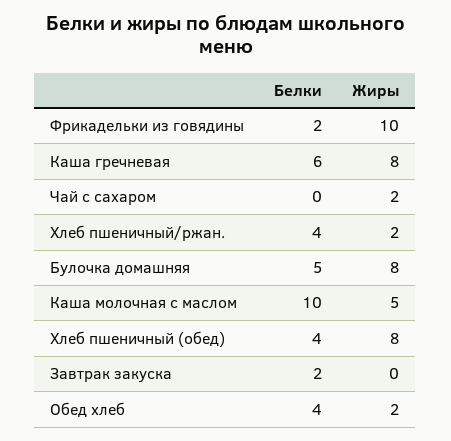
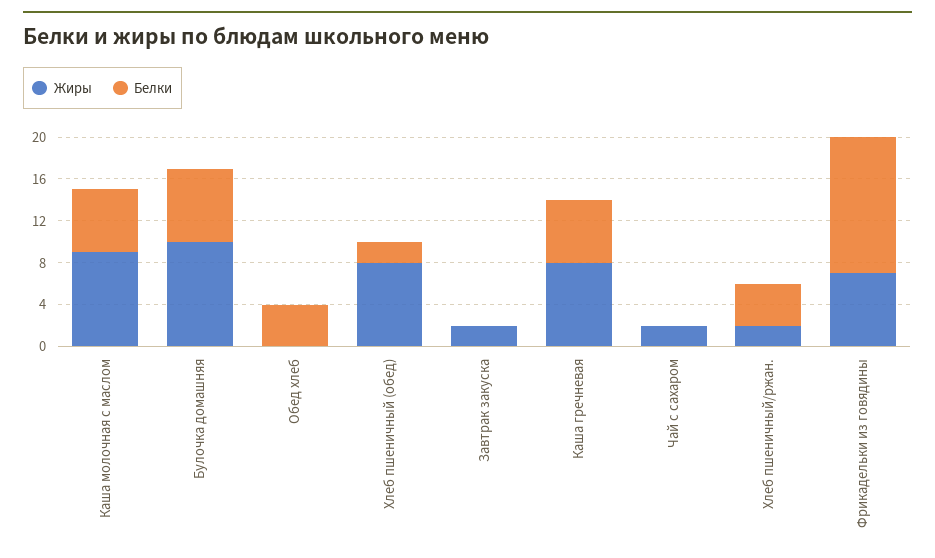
  {
    "Белки": {
-     "Фрикадельки из говядины": 2,
+     "Фрикадельки из говядины": 13,
      "Каша гречневая": 6,
      "Чай с сахаром": 0,
      "Хлеб пшеничный/ржан.": 4,
-     "Булочка домашняя": 5,
+     "Булочка домашняя": 7,
-     "Каша молочная с маслом": 10,
+     "Каша молочная с маслом": 6,
-     "Хлеб пшеничный (обед)": 4,
+     "Хлеб пшеничный (обед)": 2,
-     "Завтрак закуска": 2,
+     "Завтрак закуска": 0,
      "Обед хлеб": 4
    },
    "Жиры": {
-     "Фрикадельки из говядины": 10,
+     "Фрикадельки из говядины": 7,
      "Каша гречневая": 8,
      "Чай с сахаром": 2,
      "Хлеб пшеничный/ржан.": 2,
-     "Булочка домашняя": 8,
+     "Булочка домашняя": 10,
-     "Каша молочная с маслом": 5,
+     "Каша молочная с маслом": 9,
      "Хлеб пшеничный (обед)": 8,
-     "Завтрак закуска": 0,
+     "Завтрак закуска": 2,
-     "Обед хлеб": 2
+     "Обед хлеб": 0
    }
  }

